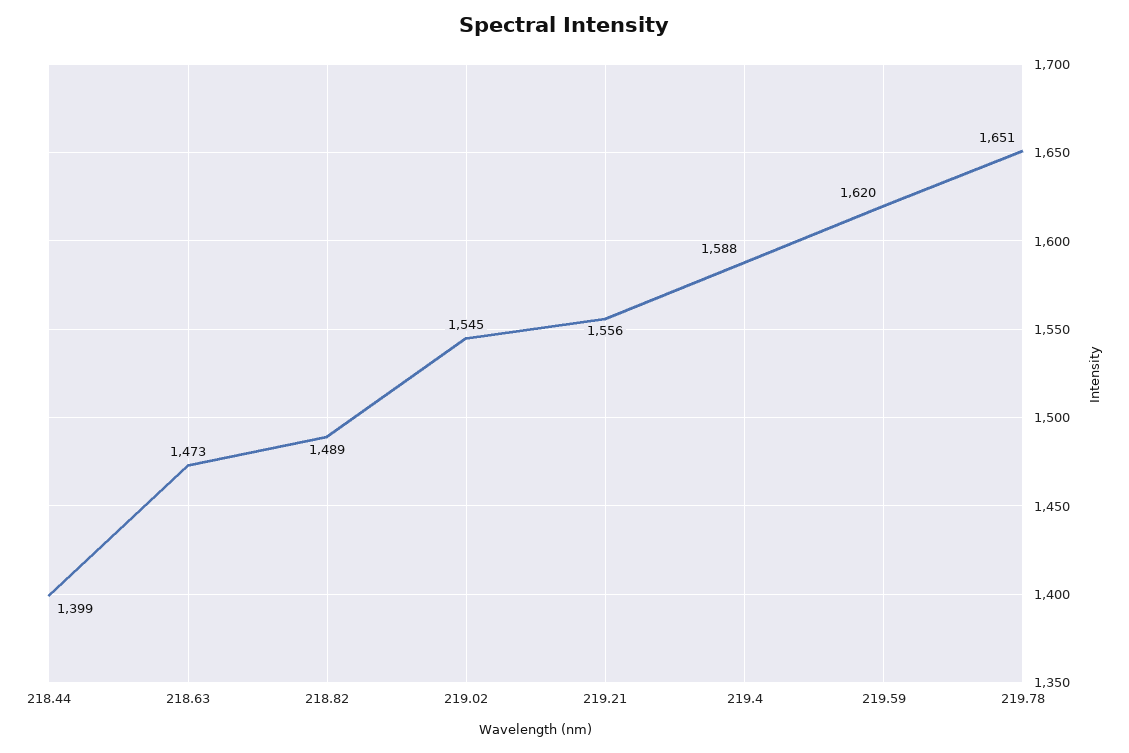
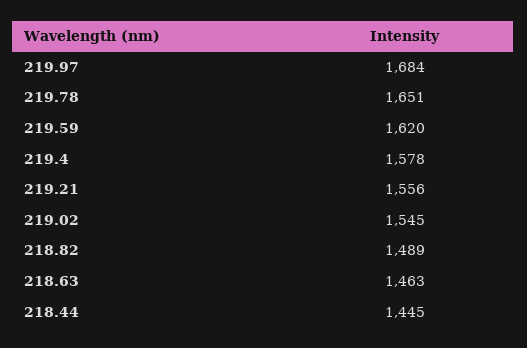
  {
-   "218.44": 1399,
+   "218.44": 1445,
-   "218.63": 1473,
+   "218.63": 1463,
    "218.82": 1489,
    "219.02": 1545,
    "219.21": 1556,
-   "219.4": 1588,
+   "219.4": 1578,
    "219.59": 1620,
-   "219.78": 1651
+   "219.78": 1651,
+   "219.97": 1684
  }

